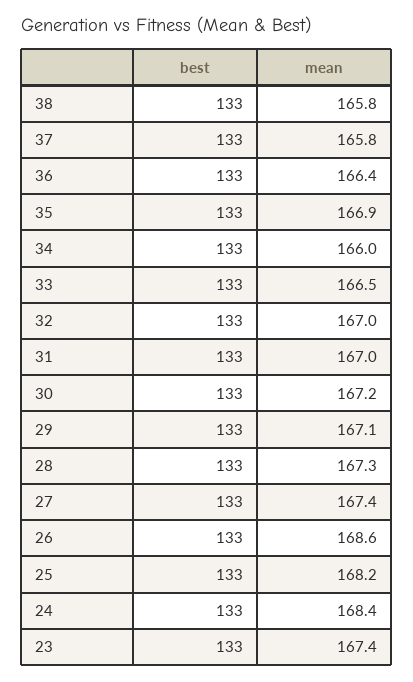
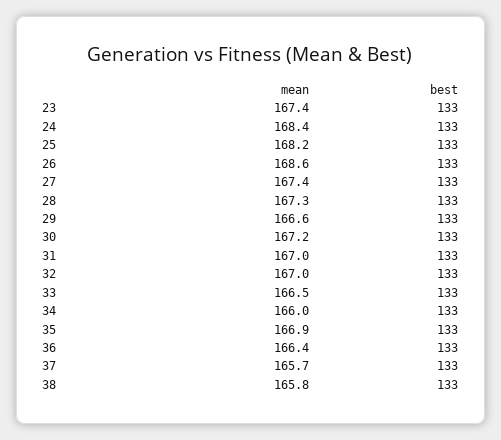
  {
    "best": {
      "38": 133,
      "37": 133,
      "36": 133,
      "35": 133,
      "34": 133,
      "33": 133,
      "32": 133,
      "31": 133,
      "30": 133,
      "29": 133,
      "28": 133,
      "27": 133,
      "26": 133,
      "25": 133,
      "24": 133,
      "23": 133
    },
    "mean": {
      "38": 165.8,
-     "37": 165.8,
+     "37": 165.7,
      "36": 166.4,
      "35": 166.9,
      "34": 166,
      "33": 166.5,
      "32": 167,
      "31": 167,
      "30": 167.2,
-     "29": 167.1,
+     "29": 166.6,
      "28": 167.3,
      "27": 167.4,
      "26": 168.6,
      "25": 168.2,
      "24": 168.4,
      "23": 167.4
    }
  }

